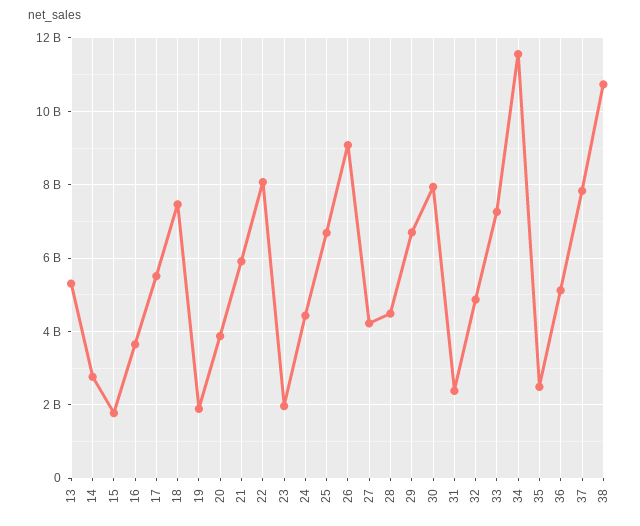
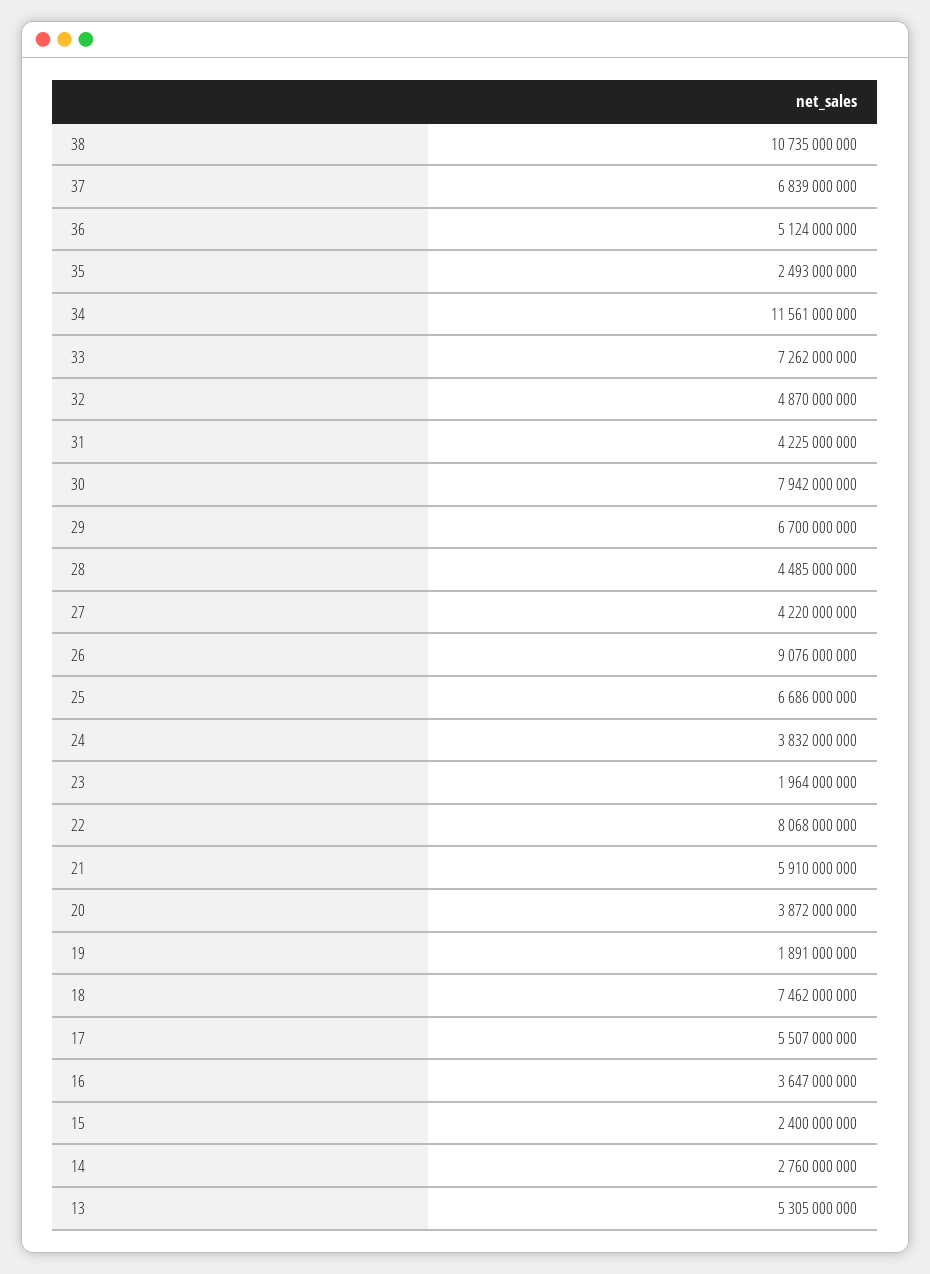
  {
    "13": 5305000000,
    "14": 2760000000,
-   "15": 1800000000,
+   "15": 2400000000,
    "16": 3647000000,
    "17": 5507000000,
    "18": 7462000000,
    "19": 1891000000,
    "20": 3872000000,
    "21": 5910000000,
    "22": 8068000000,
    "23": 1964000000,
-   "24": 4400000000,
+   "24": 3832000000,
    "25": 6686000000,
    "26": 9076000000,
    "27": 4220000000,
    "28": 4485000000,
    "29": 6700000000,
    "30": 7942000000,
-   "31": 2400000000,
+   "31": 4225000000,
    "32": 4870000000,
    "33": 7262000000,
    "34": 11561000000,
    "35": 2493000000,
    "36": 5124000000,
-   "37": 7800000000,
+   "37": 6839000000,
    "38": 10735000000
  }

